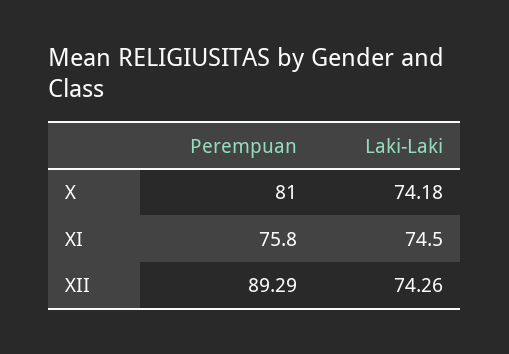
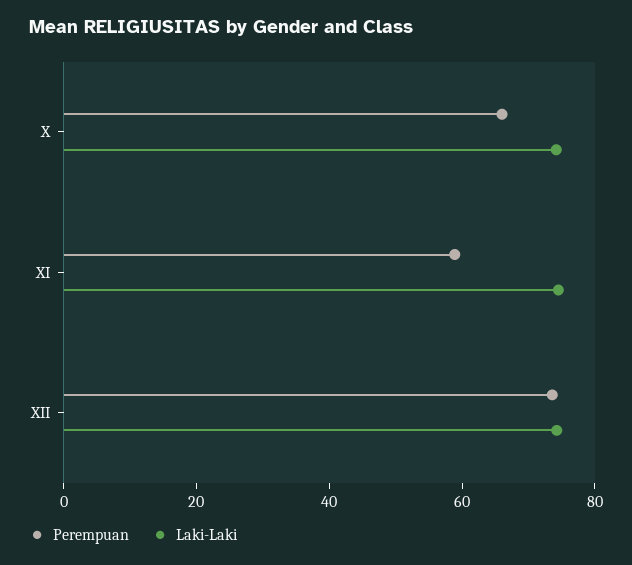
  {
    "Perempuan": {
-     "X": 81,
+     "X": 65,
-     "XI": 75.8,
+     "XI": 60,
-     "XII": 89.29
+     "XII": 75
    },
    "Laki-Laki": {
      "X": 74.18,
      "XI": 74.5,
      "XII": 74.26
    }
  }

